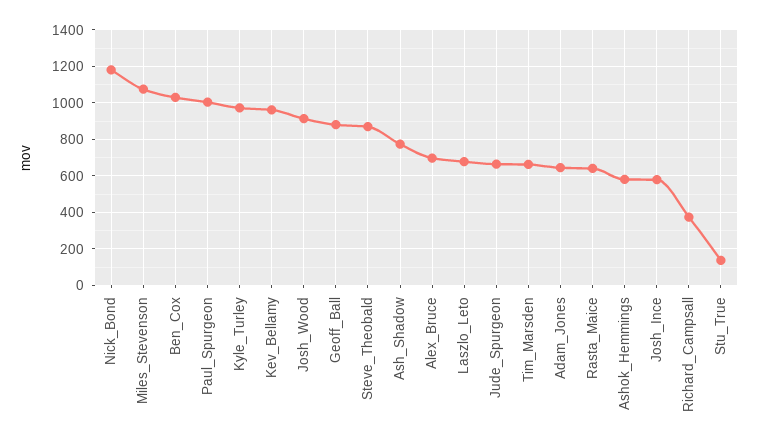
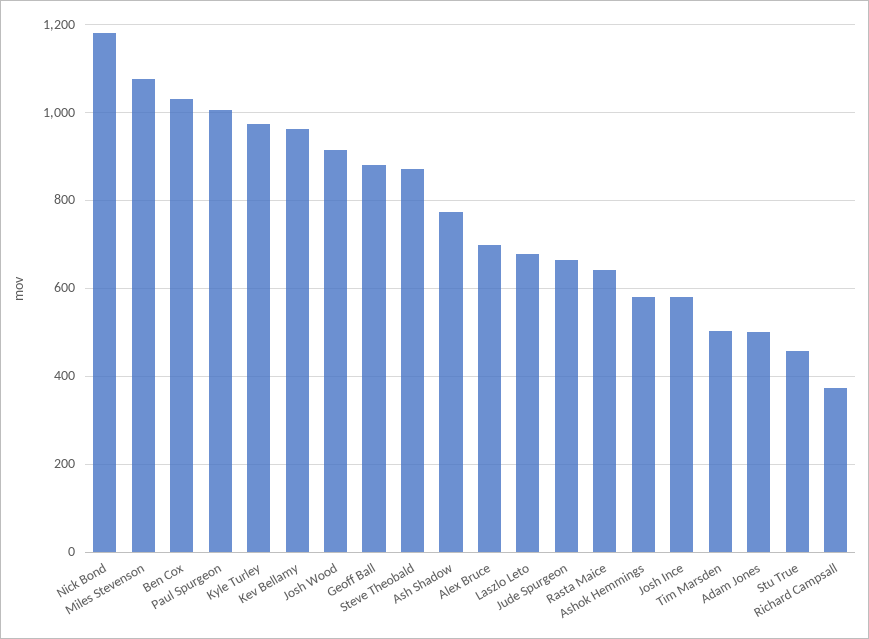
  {
    "Nick_Bond": 1180,
    "Miles_Stevenson": 1080,
    "Ben_Cox": 1040,
    "Paul_Spurgeon": 1000,
    "Kyle_Turley": 980,
    "Kev_Bellamy": 960,
    "Josh_Wood": 920,
    "Geoff_Ball": 880,
    "Steve_Theobald": 880,
    "Ash_Shadow": 780,
    "Alex_Bruce": 700,
    "Laszlo_Leto": 680,
    "Jude_Spurgeon": 660,
-   "Tim_Marsden": 650,
+   "Tim_Marsden": 500,
-   "Adam_Jones": 650,
+   "Adam_Jones": 500,
    "Rasta_Maice": 640,
    "Ashok_Hemmings": 580,
    "Josh_Ince": 580,
    "Richard_Campsall": 380,
-   "Stu_True": 150
+   "Stu_True": 460
  }

